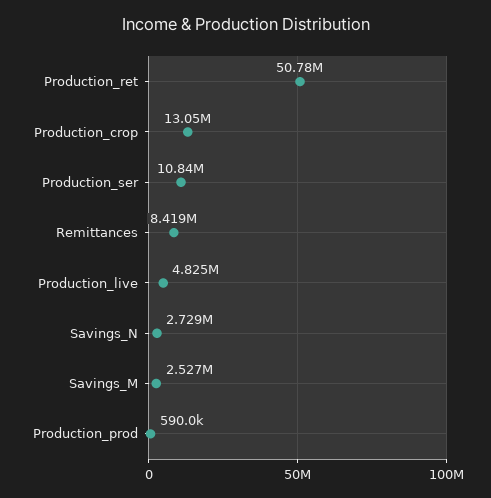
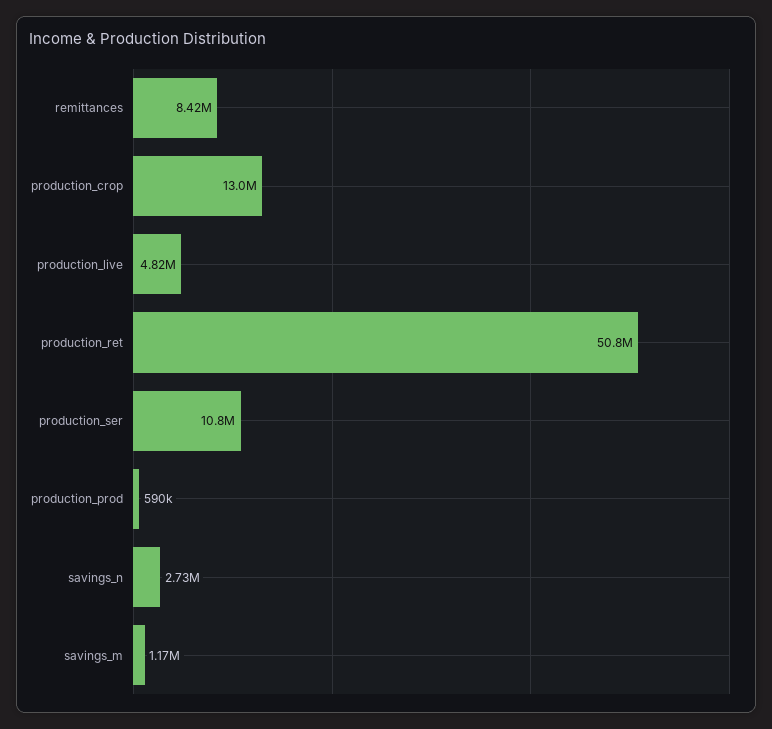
  {
    "Production_ret": 50780000,
    "Production_crop": 13050000,
    "Production_ser": 10840000,
    "Remittances": 8419000,
    "Production_live": 4825000,
    "Savings_N": 2729000,
-   "Savings_M": 2527000,
+   "Savings_M": 1170000,
    "Production_prod": 590000
  }

